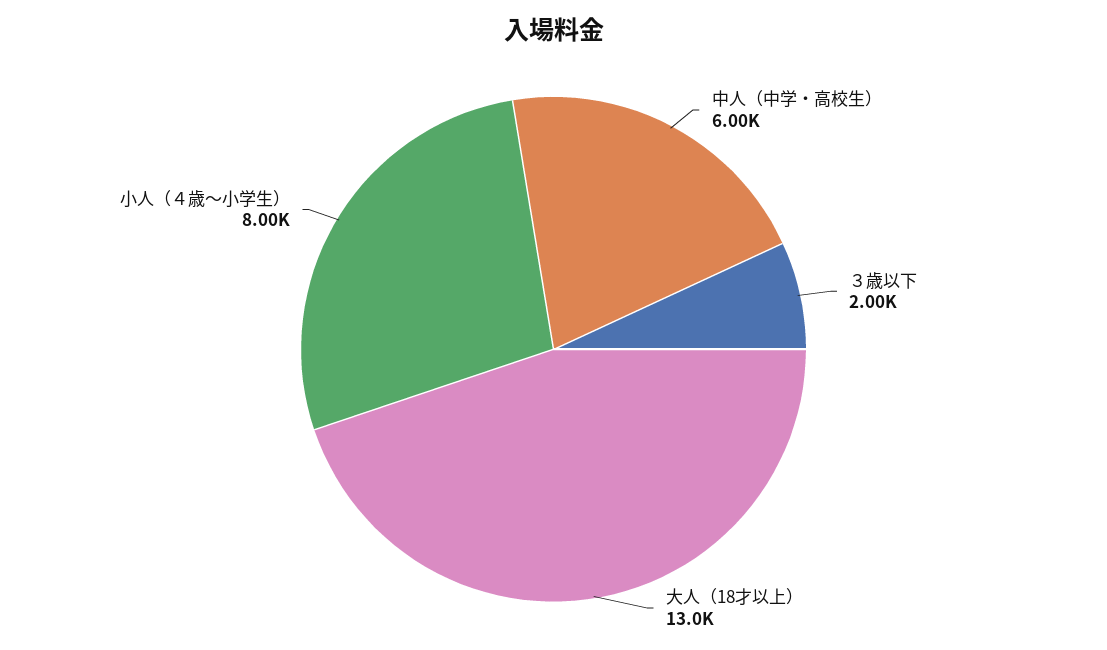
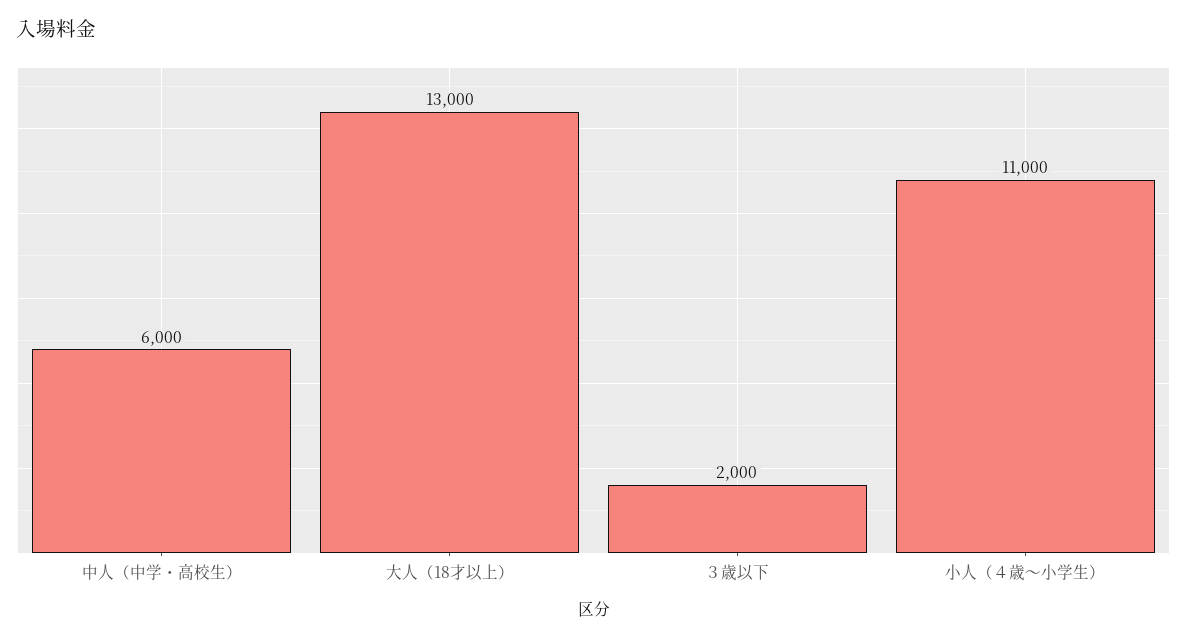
  {
    "中人（中学・高校生）": 6000,
    "３歳以下": 2000,
    "大人（18才以上）": 13000,
-   "小人（４歳～小学生）": 8000
+   "小人（４歳～小学生）": 11000
  }

